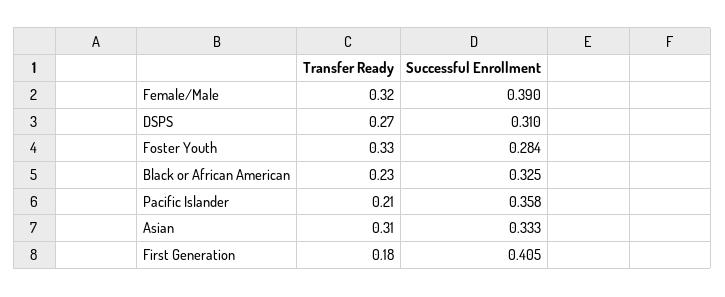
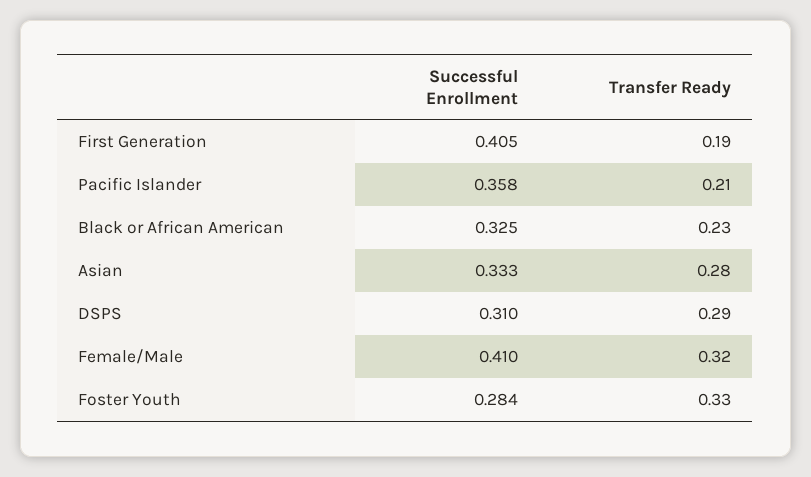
  {
    "Transfer Ready": {
      "Female/Male": 0.32,
-     "DSPS": 0.27,
+     "DSPS": 0.29,
      "Foster Youth": 0.33,
      "Black or African American": 0.23,
      "Pacific Islander": 0.21,
-     "Asian": 0.31,
+     "Asian": 0.28,
-     "First Generation": 0.18
+     "First Generation": 0.19
    },
    "Successful Enrollment": {
-     "Female/Male": 0.39,
+     "Female/Male": 0.41,
      "DSPS": 0.31,
      "Foster Youth": 0.284,
      "Black or African American": 0.325,
      "Pacific Islander": 0.358,
      "Asian": 0.333,
      "First Generation": 0.405
    }
  }

